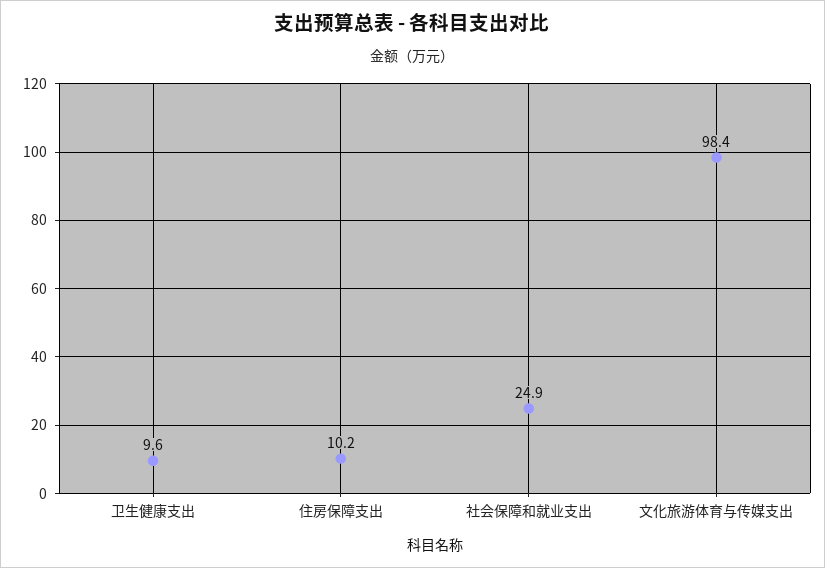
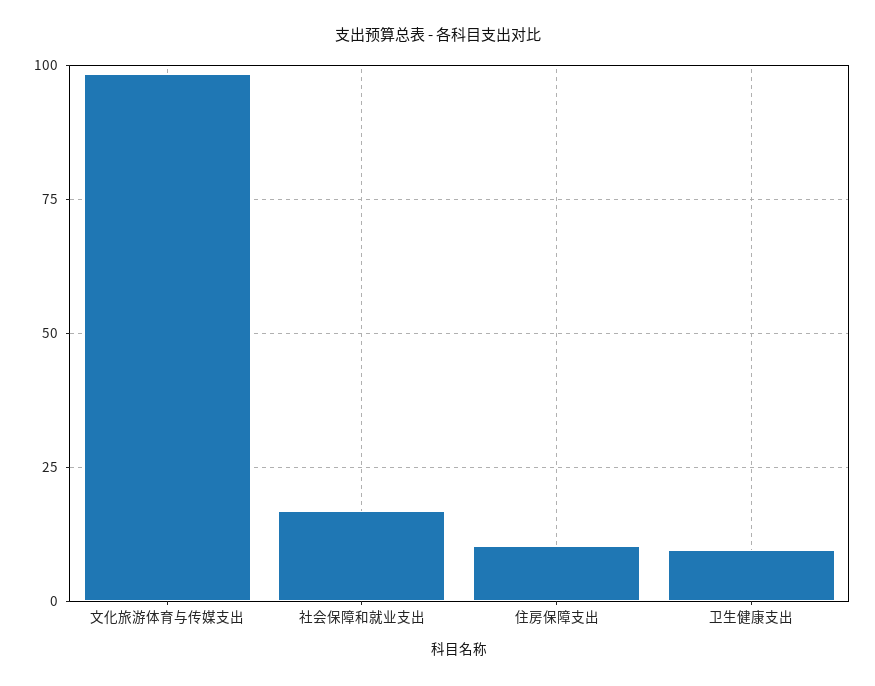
  {
    "卫生健康支出": 9.6,
    "住房保障支出": 10.2,
-   "社会保障和就业支出": 24.9,
+   "社会保障和就业支出": 17.5,
    "文化旅游体育与传媒支出": 98.4
  }

